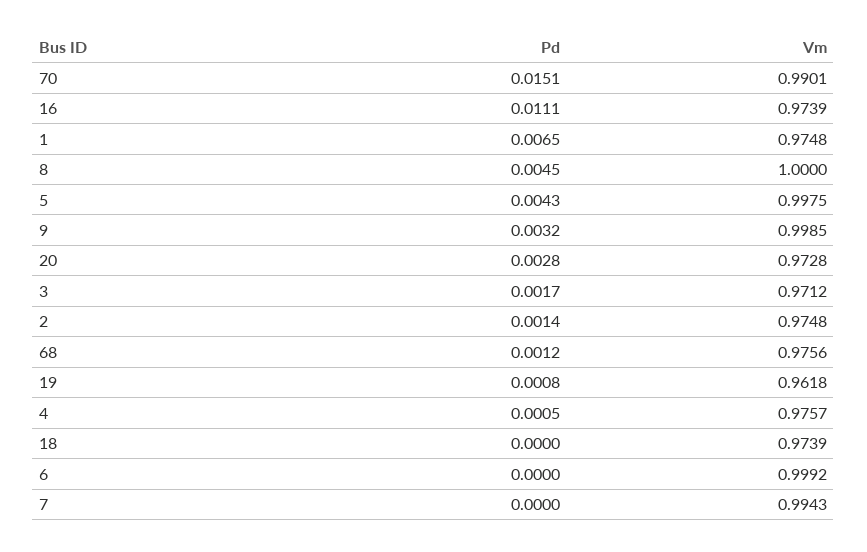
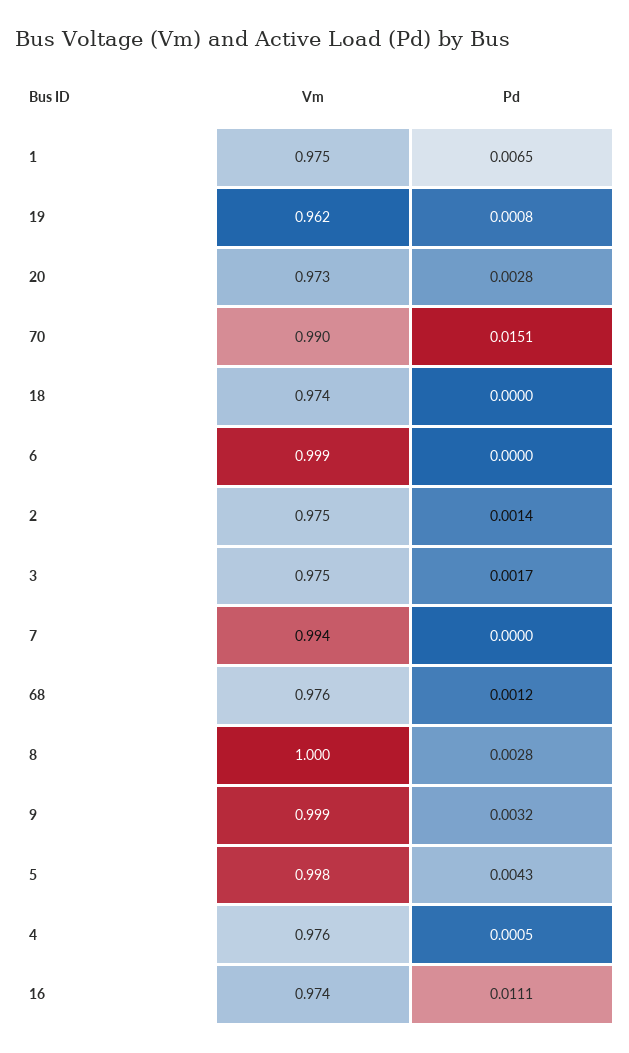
  {
    "Pd": {
      "70": 0.0151,
      "16": 0.0111,
      "1": 0.0065,
-     "8": 0.0045,
+     "8": 0.0028,
      "5": 0.0043,
      "9": 0.0032,
      "20": 0.0028,
      "3": 0.0017,
      "2": 0.0014,
      "68": 0.0012,
      "19": 0.0008,
      "4": 0.0005,
      "18": 0,
      "6": 0,
      "7": 0
    },
    "Vm": {
      "70": 0.9901,
      "16": 0.9739,
      "1": 0.9748,
      "8": 1,
      "5": 0.9975,
      "9": 0.9985,
      "20": 0.9728,
-     "3": 0.9712,
+     "3": 0.975,
      "2": 0.9748,
      "68": 0.9756,
      "19": 0.9618,
      "4": 0.9757,
      "18": 0.9739,
      "6": 0.9992,
      "7": 0.9943
    }
  }

